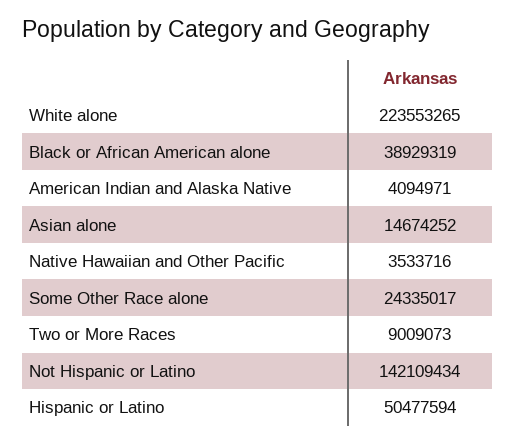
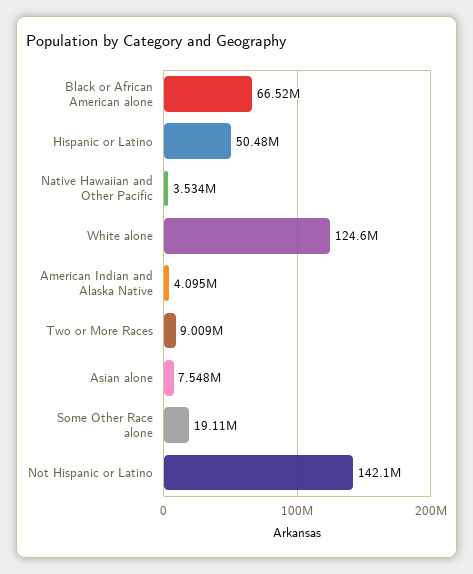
  {
-   "White alone": 223553265,
+   "White alone": 124600000,
-   "Black or African American alone": 38929319,
+   "Black or African American alone": 66520000,
    "American Indian and Alaska Native": 4094971,
-   "Asian alone": 14674252,
+   "Asian alone": 7548000,
    "Native Hawaiian and Other Pacific": 3533716,
-   "Some Other Race alone": 24335017,
+   "Some Other Race alone": 19110000,
    "Two or More Races": 9009073,
    "Not Hispanic or Latino": 142109434,
    "Hispanic or Latino": 50477594
  }

